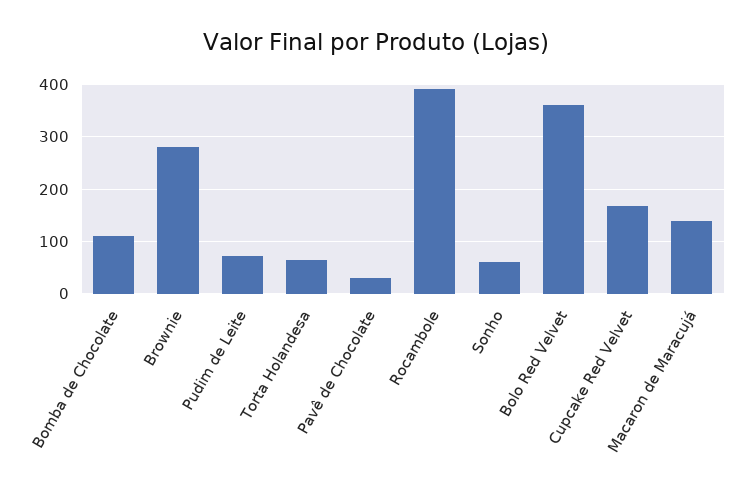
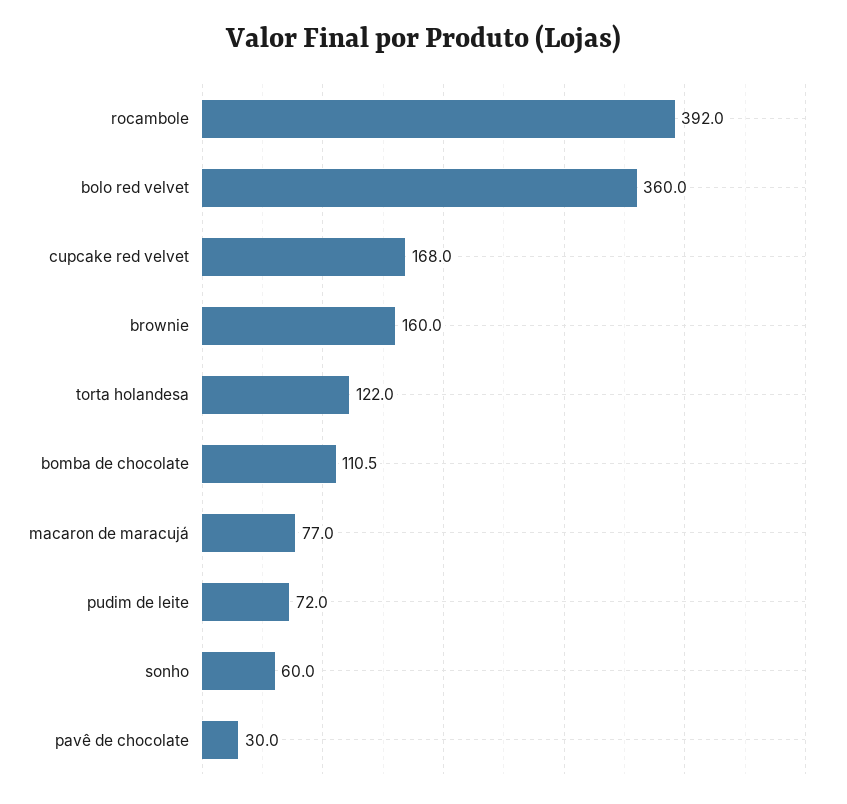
  {
    "Bomba de Chocolate": 110.5,
-   "Brownie": 280,
+   "Brownie": 160,
    "Pudim de Leite": 72,
-   "Torta Holandesa": 60,
+   "Torta Holandesa": 122,
    "Pavê de Chocolate": 30,
    "Rocambole": 392,
    "Sonho": 60,
    "Bolo Red Velvet": 360,
    "Cupcake Red Velvet": 168,
-   "Macaron de Maracujá": 140
+   "Macaron de Maracujá": 77
  }

